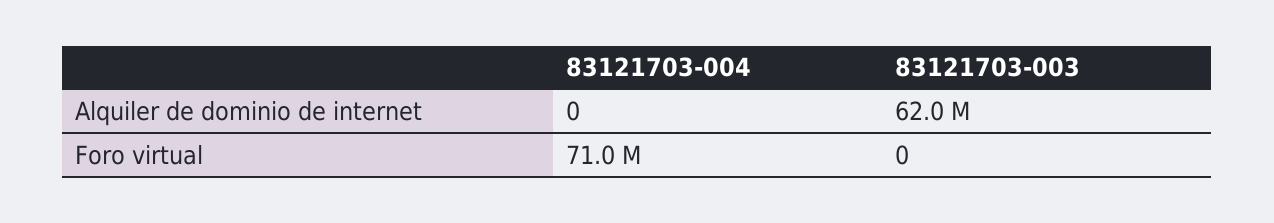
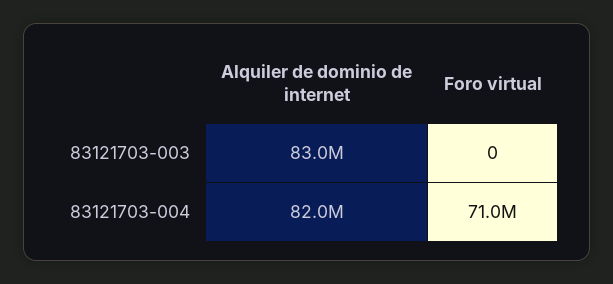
  {
    "83121703-004": {
-     "Alquiler de dominio de internet": 0,
+     "Alquiler de dominio de internet": 82000000,
      "Foro virtual": 71000000
    },
    "83121703-003": {
-     "Alquiler de dominio de internet": 62000000,
+     "Alquiler de dominio de internet": 83000000,
      "Foro virtual": 0
    }
  }

